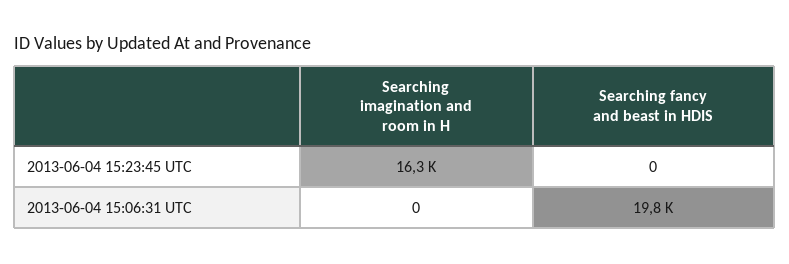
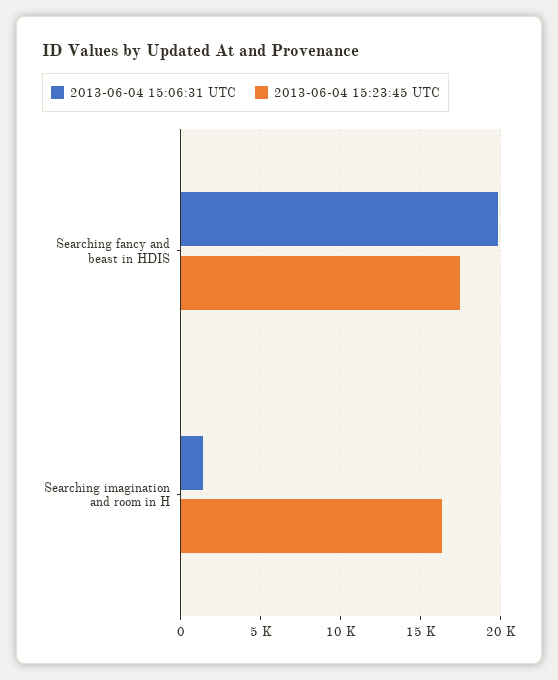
  {
    "2013-06-04 15:23:45 UTC": {
      "Searching imagination and room in H": 16300,
-     "Searching fancy and beast in HDIS": 0
+     "Searching fancy and beast in HDIS": 17500
    },
    "2013-06-04 15:06:31 UTC": {
-     "Searching imagination and room in H": 0,
+     "Searching imagination and room in H": 1500,
      "Searching fancy and beast in HDIS": 19800
    }
  }

